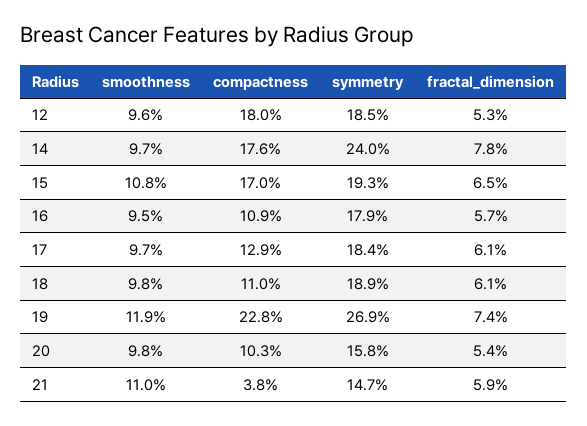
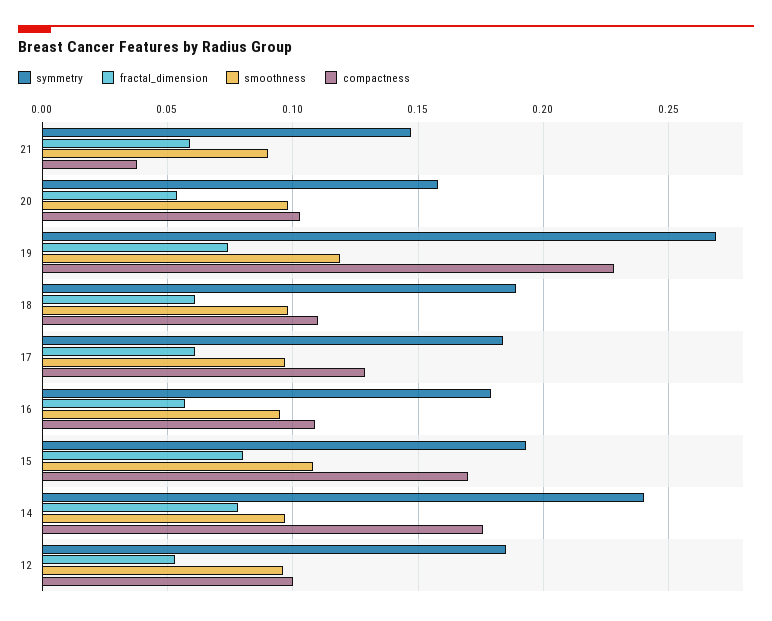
  {
    "smoothness": {
      "12": 0.096,
      "14": 0.097,
      "15": 0.108,
      "16": 0.095,
      "17": 0.097,
      "18": 0.098,
      "19": 0.119,
      "20": 0.098,
-     "21": 0.11
+     "21": 0.09
    },
    "compactness": {
-     "12": 0.18,
+     "12": 0.1,
      "14": 0.176,
      "15": 0.17,
      "16": 0.109,
      "17": 0.129,
      "18": 0.11,
      "19": 0.228,
      "20": 0.103,
      "21": 0.038
    },
    "symmetry": {
      "12": 0.185,
      "14": 0.24,
      "15": 0.193,
      "16": 0.179,
      "17": 0.184,
      "18": 0.189,
      "19": 0.269,
      "20": 0.158,
      "21": 0.147
    },
    "fractal_dimension": {
      "12": 0.053,
      "14": 0.078,
-     "15": 0.065,
+     "15": 0.08,
      "16": 0.057,
      "17": 0.061,
      "18": 0.061,
      "19": 0.074,
      "20": 0.054,
      "21": 0.059
    }
  }

